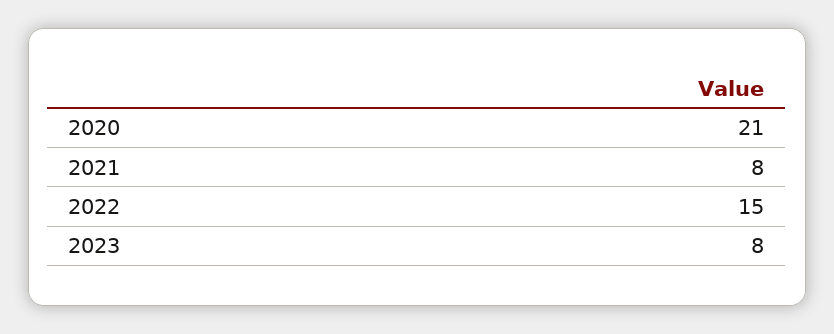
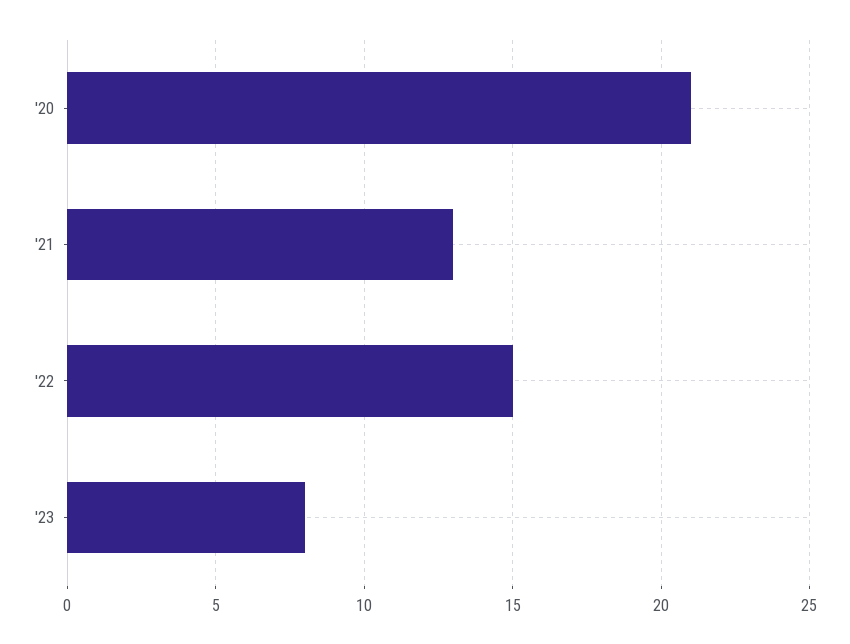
  {
    "2020": 21,
-   "2021": 8,
+   "2021": 13,
    "2022": 15,
    "2023": 8
  }

